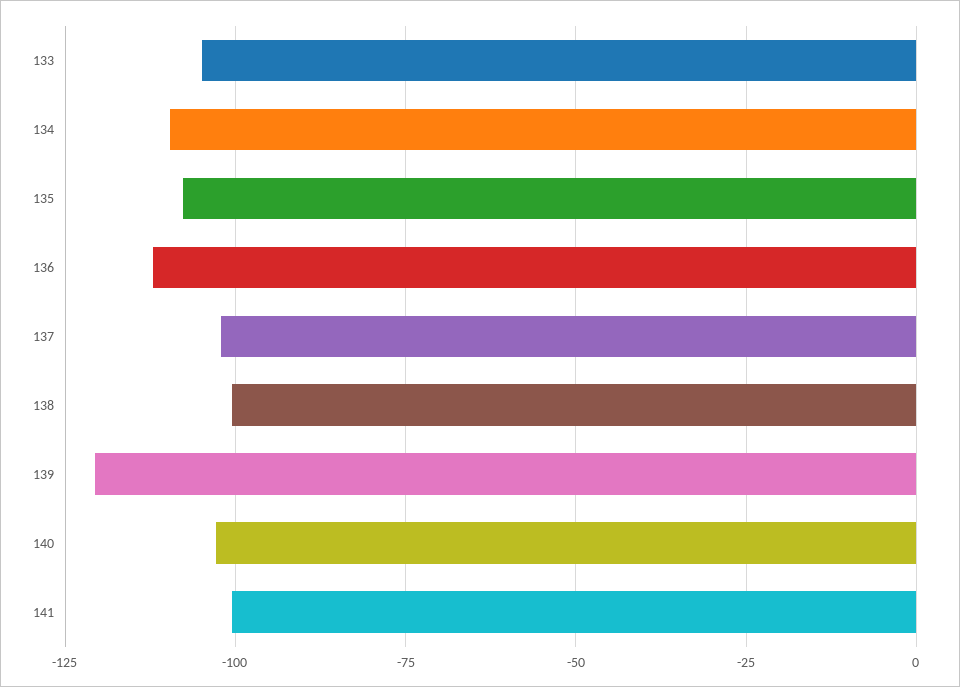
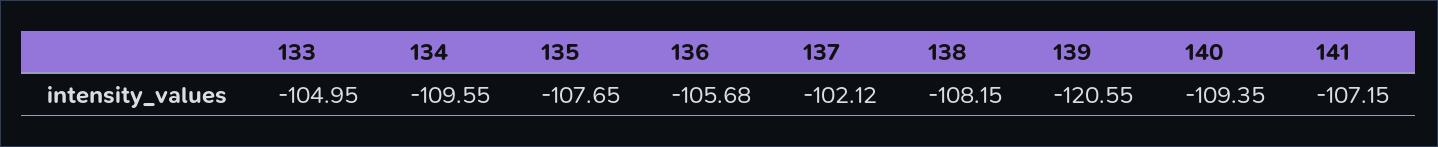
  {
    "133": -104.95,
    "134": -109.55,
    "135": -107.65,
-   "136": -112.5,
+   "136": -105.68,
    "137": -102.12,
-   "138": -100,
+   "138": -108.15,
    "139": -120.55,
-   "140": -102.5,
+   "140": -109.35,
-   "141": -100
+   "141": -107.15
  }

